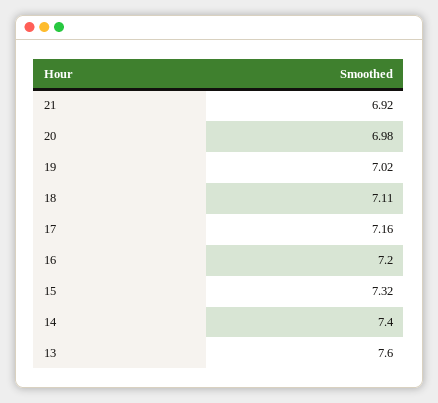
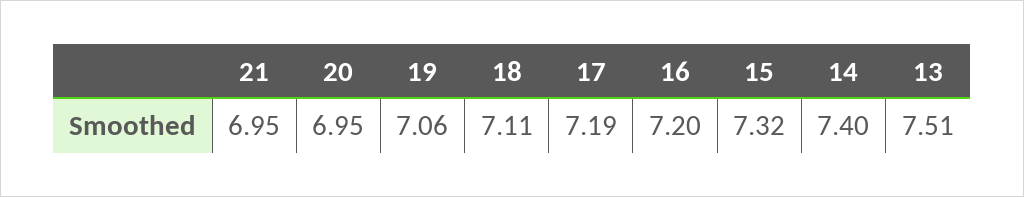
  {
-   "21": 6.92,
+   "21": 6.95,
-   "20": 6.98,
+   "20": 6.95,
-   "19": 7.02,
+   "19": 7.06,
    "18": 7.11,
-   "17": 7.16,
+   "17": 7.19,
    "16": 7.2,
    "15": 7.32,
    "14": 7.4,
-   "13": 7.6
+   "13": 7.51
  }

